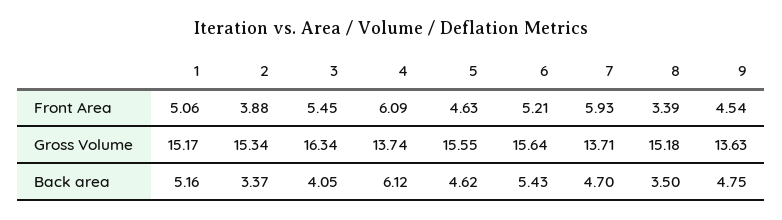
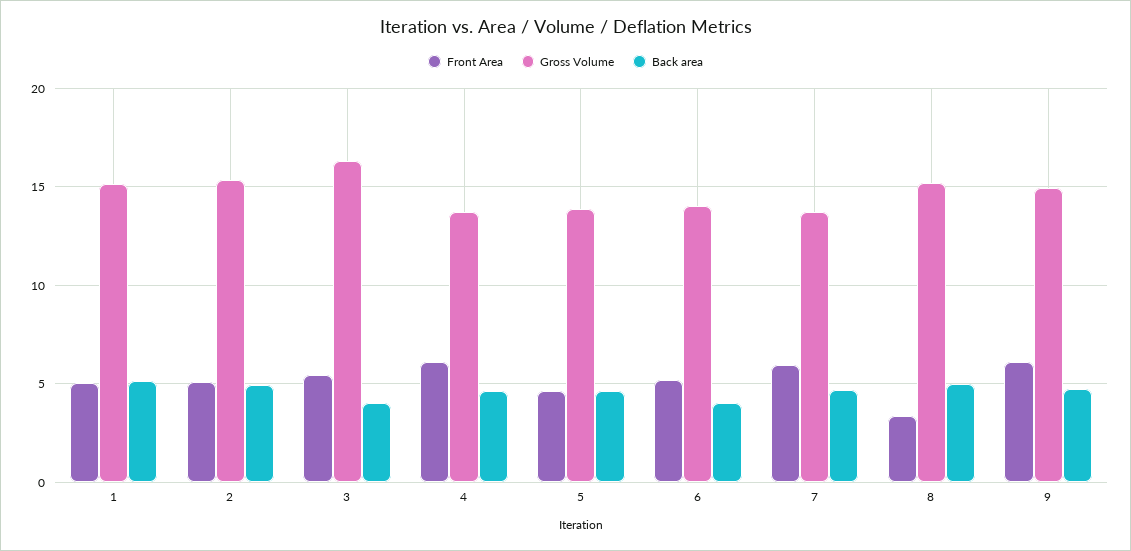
  {
    "Front Area": {
      "1": 5.06,
-     "2": 3.88,
+     "2": 5,
      "3": 5.45,
      "4": 6.09,
      "5": 4.63,
      "6": 5.21,
      "7": 5.93,
      "8": 3.39,
-     "9": 4.54
+     "9": 6
    },
    "Gross Volume": {
      "1": 15.17,
      "2": 15.34,
      "3": 16.34,
      "4": 13.74,
-     "5": 15.55,
+     "5": 14,
-     "6": 15.64,
+     "6": 14,
      "7": 13.71,
      "8": 15.18,
-     "9": 13.63
+     "9": 15
    },
    "Back area": {
      "1": 5.16,
-     "2": 3.37,
+     "2": 5,
      "3": 4.05,
-     "4": 6.12,
+     "4": 4.5,
      "5": 4.62,
-     "6": 5.43,
+     "6": 4,
      "7": 4.7,
-     "8": 3.5,
+     "8": 5,
      "9": 4.75
    }
  }

